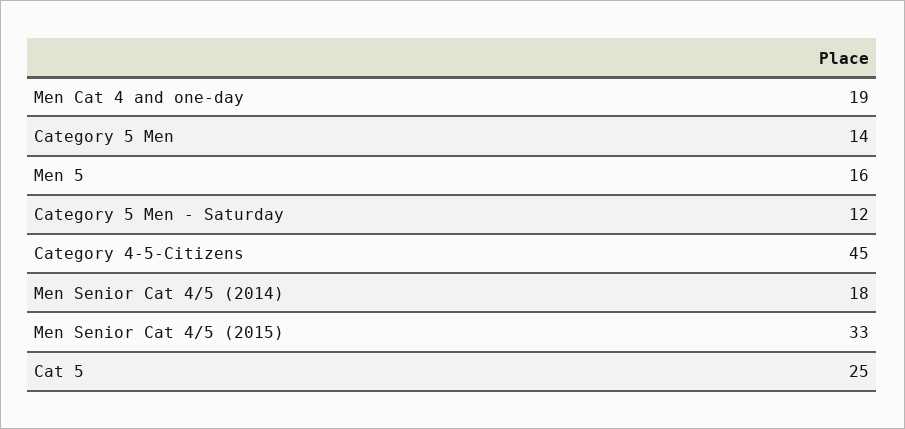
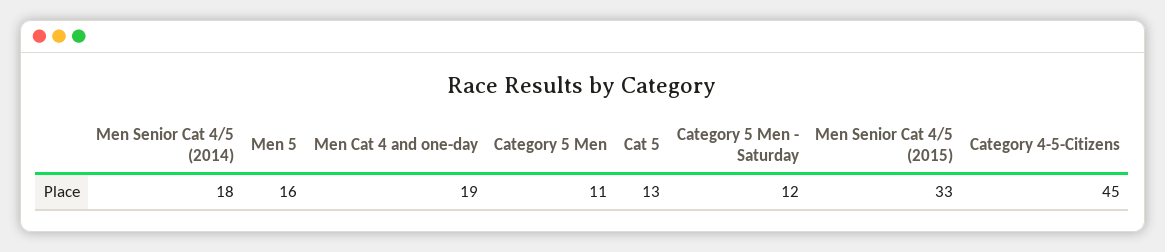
  {
    "Men Cat 4 and one-day": 19,
-   "Category 5 Men": 14,
+   "Category 5 Men": 11,
    "Men 5": 16,
    "Category 5 Men - Saturday": 12,
    "Category 4-5-Citizens": 45,
    "Men Senior Cat 4/5 (2014)": 18,
    "Men Senior Cat 4/5 (2015)": 33,
-   "Cat 5": 25
+   "Cat 5": 13
  }

